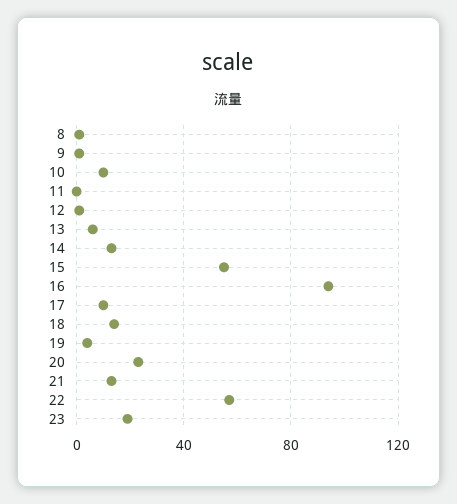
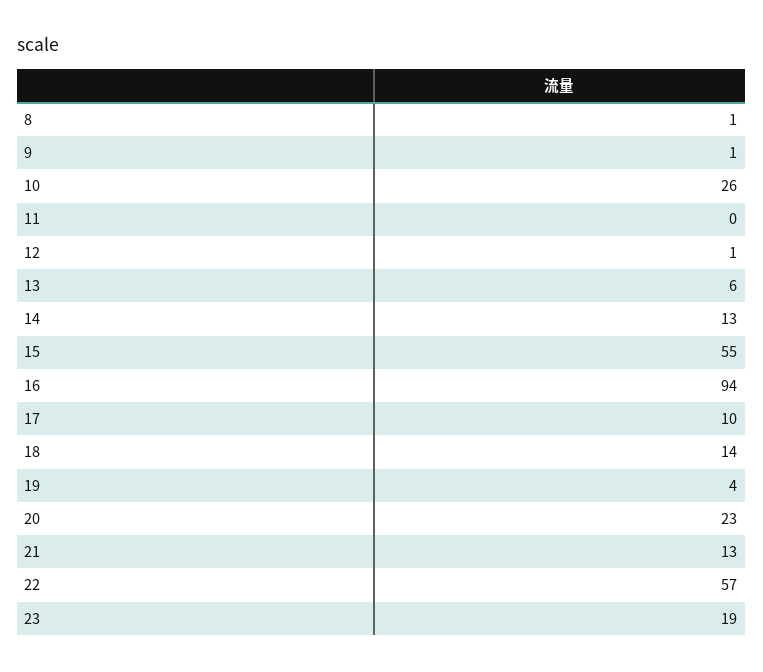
  {
    "8": 1,
    "9": 1,
-   "10": 10,
+   "10": 26,
    "11": 0,
    "12": 1,
    "13": 6,
    "14": 13,
    "15": 55,
    "16": 94,
    "17": 10,
    "18": 14,
    "19": 4,
    "20": 23,
    "21": 13,
    "22": 57,
    "23": 19
  }

